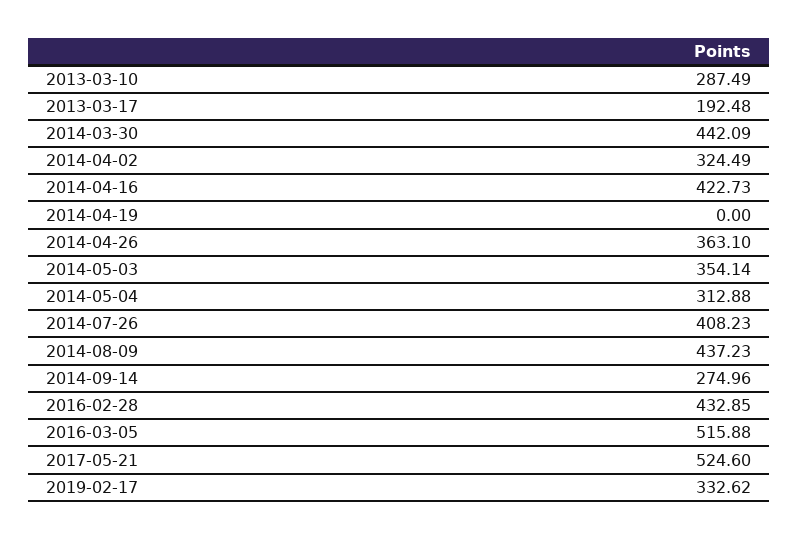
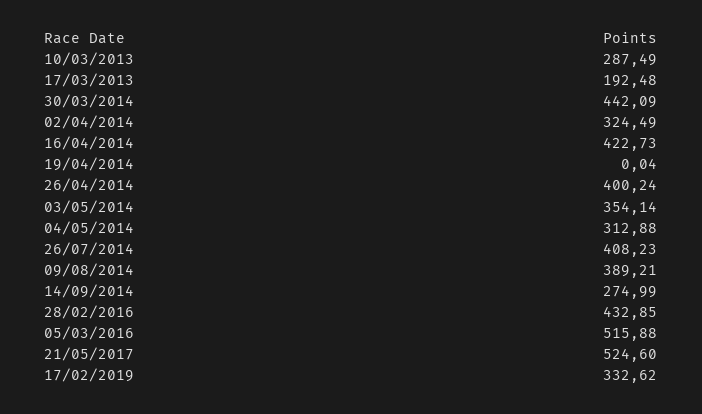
  {
    "2013-03-10": 287.49,
    "2013-03-17": 192.48,
    "2014-03-30": 442.09,
    "2014-04-02": 324.49,
    "2014-04-16": 422.73,
-   "2014-04-19": 0,
+   "2014-04-19": 0.04,
-   "2014-04-26": 363.1,
+   "2014-04-26": 400.24,
    "2014-05-03": 354.14,
    "2014-05-04": 312.88,
    "2014-07-26": 408.23,
-   "2014-08-09": 437.23,
+   "2014-08-09": 389.21,
-   "2014-09-14": 274.96,
+   "2014-09-14": 274.99,
    "2016-02-28": 432.85,
    "2016-03-05": 515.88,
    "2017-05-21": 524.6,
    "2019-02-17": 332.62
  }

